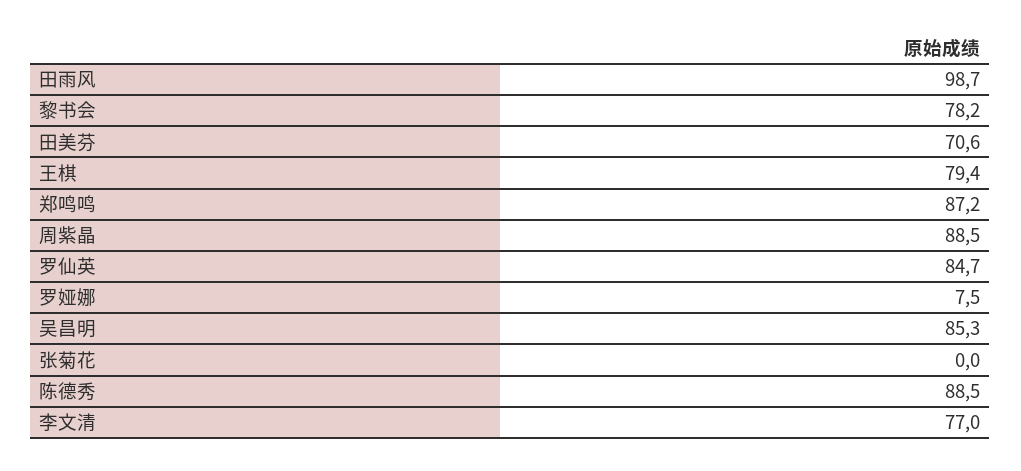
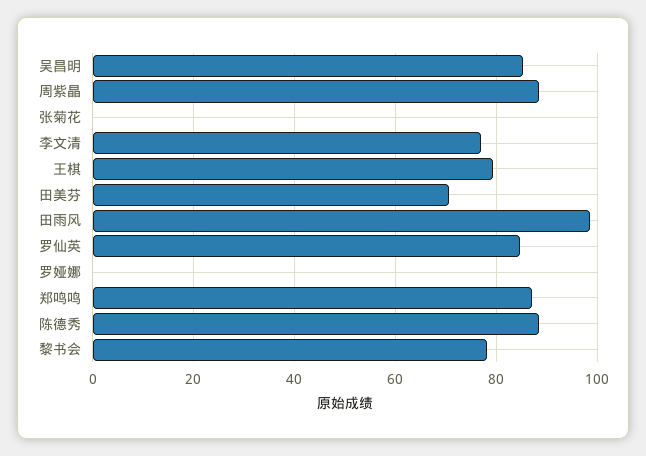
  {
    "田雨风": 98.7,
    "黎书会": 78.2,
    "田美芬": 70.6,
    "王棋": 79.4,
    "郑鸣鸣": 87.2,
    "周紫晶": 88.5,
    "罗仙英": 84.7,
-   "罗娅娜": 7.5,
+   "罗娅娜": 0,
    "吴昌明": 85.3,
    "张菊花": 0,
    "陈德秀": 88.5,
    "李文清": 77
  }

